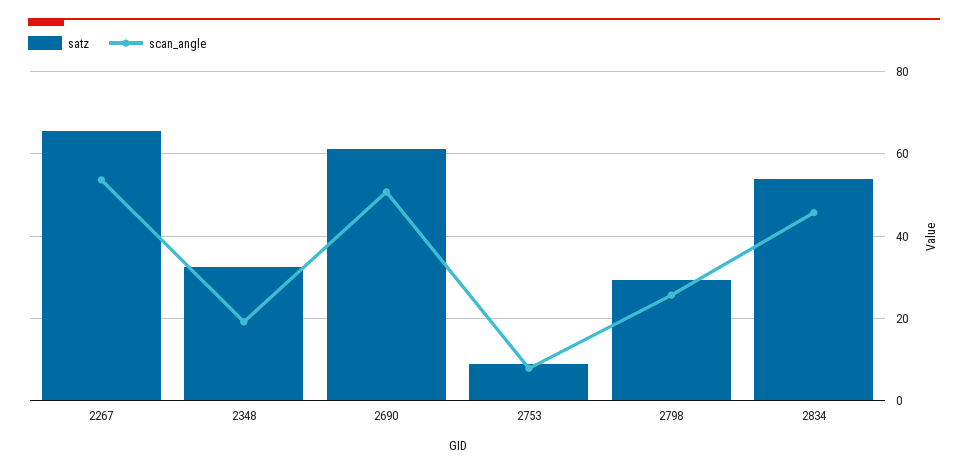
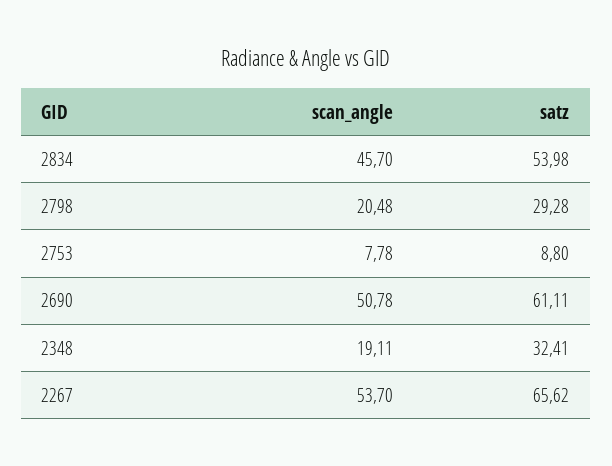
  {
    "satz": {
      "2267": 65.62,
      "2348": 32.41,
      "2690": 61.11,
      "2753": 8.8,
      "2798": 29.28,
      "2834": 53.98
    },
    "scan_angle": {
      "2267": 53.7,
      "2348": 19.11,
      "2690": 50.78,
      "2753": 7.78,
-     "2798": 26,
+     "2798": 20.48,
      "2834": 45.7
    }
  }

